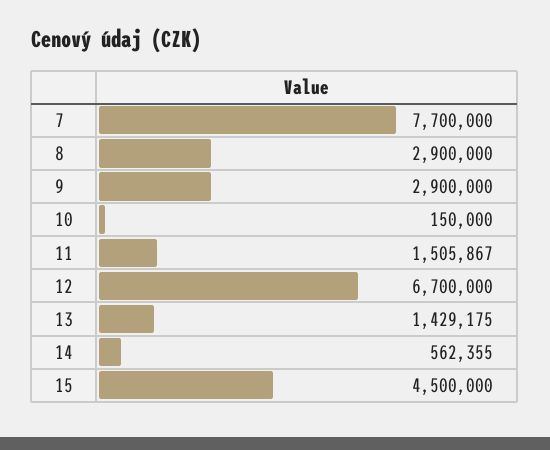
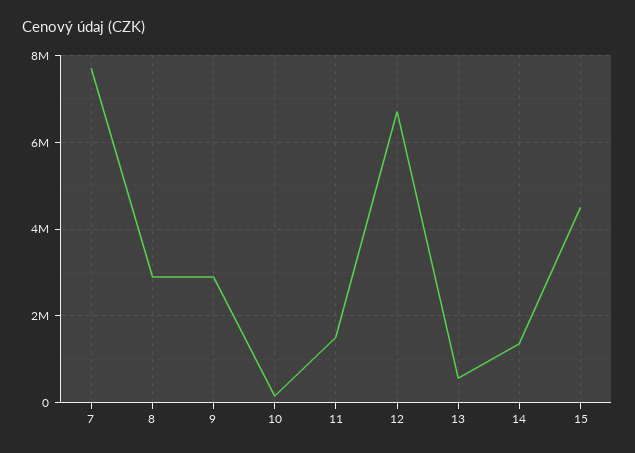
  {
    "7": 7700000,
    "8": 2900000,
    "9": 2900000,
    "10": 150000,
    "11": 1505867,
    "12": 6700000,
-   "13": 1429175,
+   "13": 600000,
-   "14": 562355,
+   "14": 1400000,
    "15": 4500000
  }

